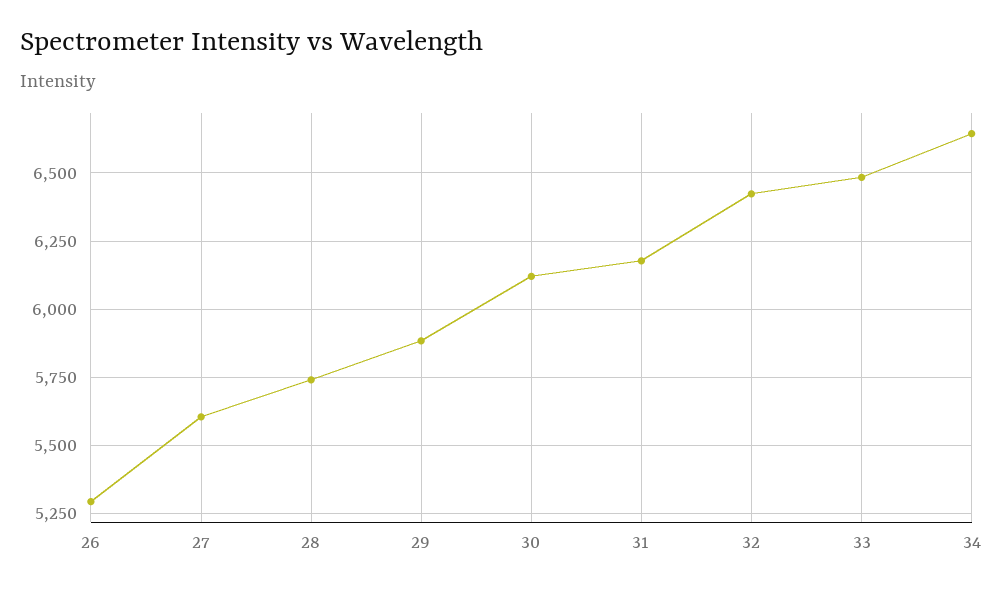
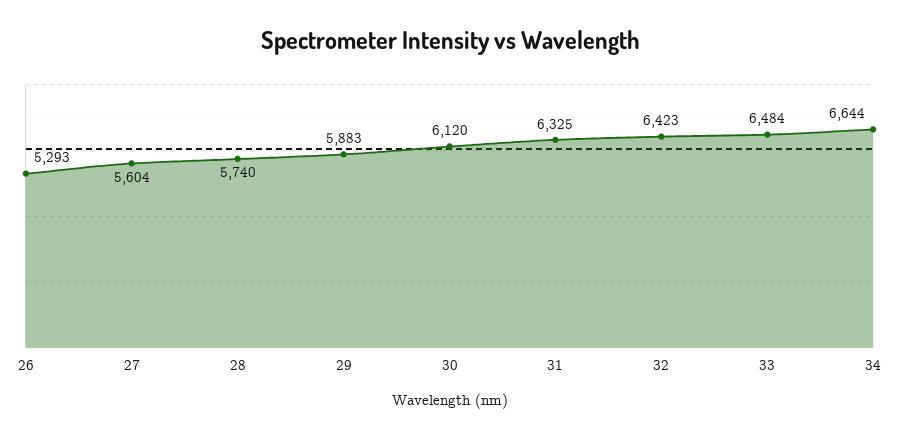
  {
    "26": 5293,
    "27": 5604,
    "28": 5740,
    "29": 5883,
    "30": 6120,
-   "31": 6175,
+   "31": 6325,
    "32": 6423,
    "33": 6484,
    "34": 6644
  }

